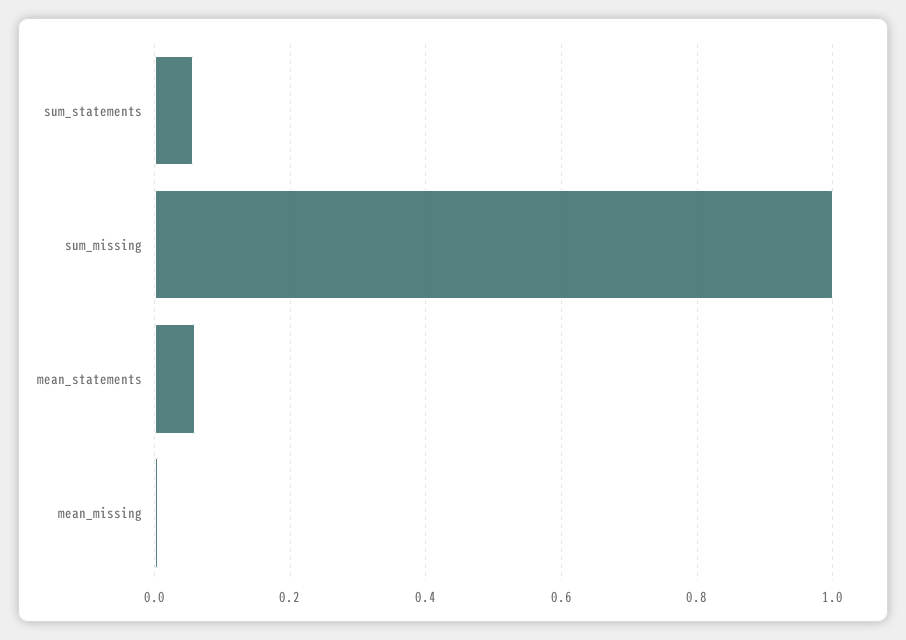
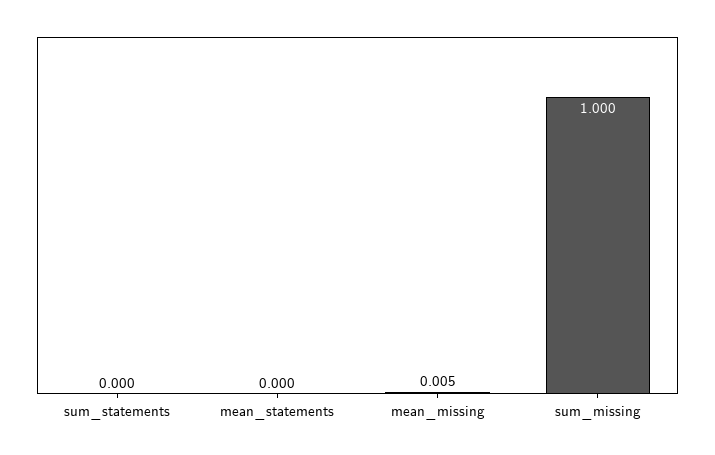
  {
-   "sum_statements": 0.06,
+   "sum_statements": 0,
    "sum_missing": 1,
-   "mean_statements": 0.06,
+   "mean_statements": 0,
    "mean_missing": 0.005
  }

